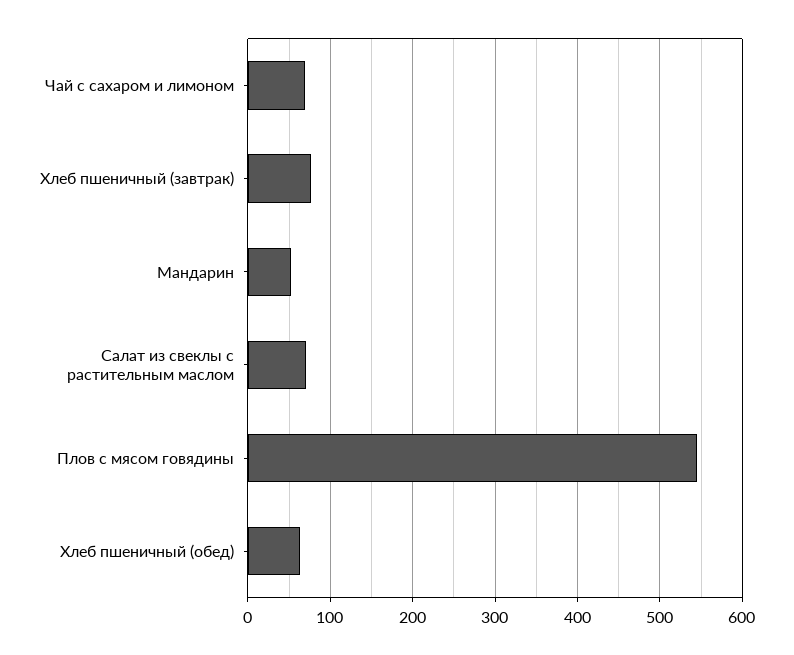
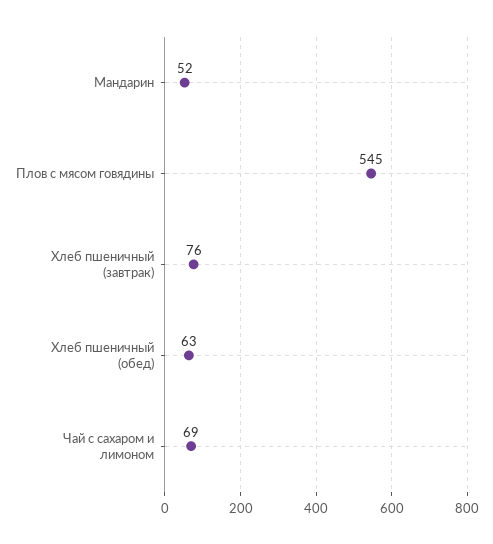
  {
    "Чай с сахаром и лимоном": 69,
    "Хлеб пшеничный (завтрак)": 76,
    "Мандарин": 52,
-   "Салат из свеклы с растительным маслом": 70,
    "Плов с мясом говядины": 545,
    "Хлеб пшеничный (обед)": 63
  }

